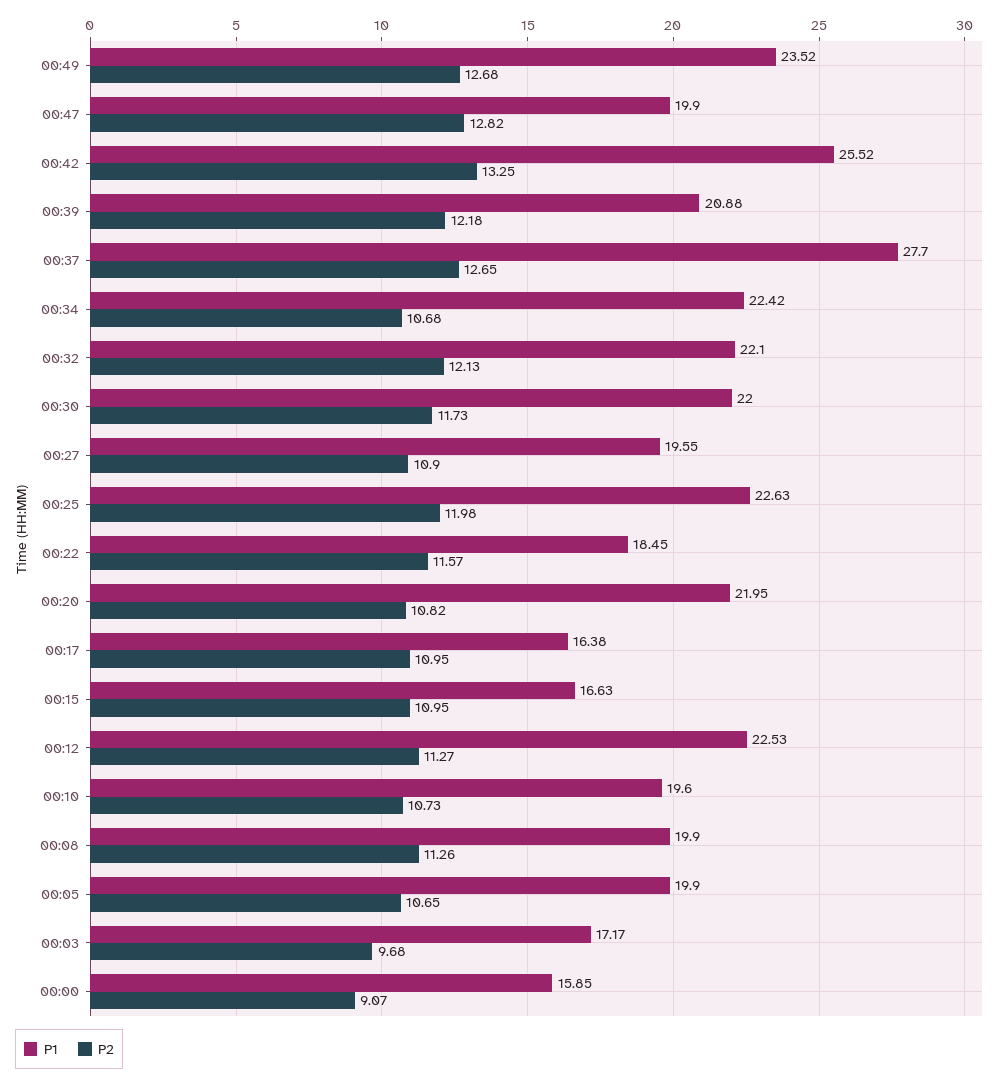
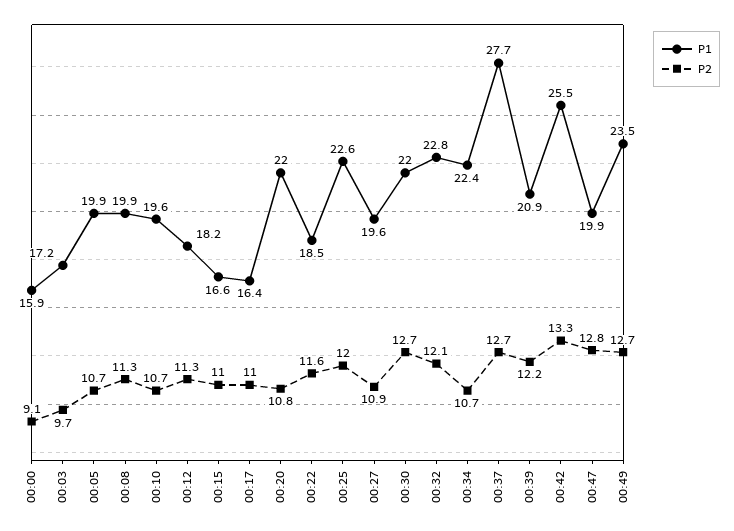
  {
    "P1": {
      "00:49": 23.52,
      "00:47": 19.9,
      "00:42": 25.52,
      "00:39": 20.88,
      "00:37": 27.7,
      "00:34": 22.42,
-     "00:32": 22.1,
+     "00:32": 22.8,
      "00:30": 22,
      "00:27": 19.55,
      "00:25": 22.63,
      "00:22": 18.45,
      "00:20": 21.95,
      "00:17": 16.38,
      "00:15": 16.63,
-     "00:12": 22.53,
+     "00:12": 18.2,
      "00:10": 19.6,
      "00:08": 19.9,
      "00:05": 19.9,
      "00:03": 17.17,
      "00:00": 15.85
    },
    "P2": {
      "00:49": 12.68,
      "00:47": 12.82,
      "00:42": 13.25,
      "00:39": 12.18,
      "00:37": 12.65,
      "00:34": 10.68,
      "00:32": 12.13,
-     "00:30": 11.73,
+     "00:30": 12.7,
      "00:27": 10.9,
      "00:25": 11.98,
      "00:22": 11.57,
      "00:20": 10.82,
      "00:17": 10.95,
      "00:15": 10.95,
      "00:12": 11.27,
      "00:10": 10.73,
      "00:08": 11.26,
      "00:05": 10.65,
      "00:03": 9.68,
      "00:00": 9.07
    }
  }

